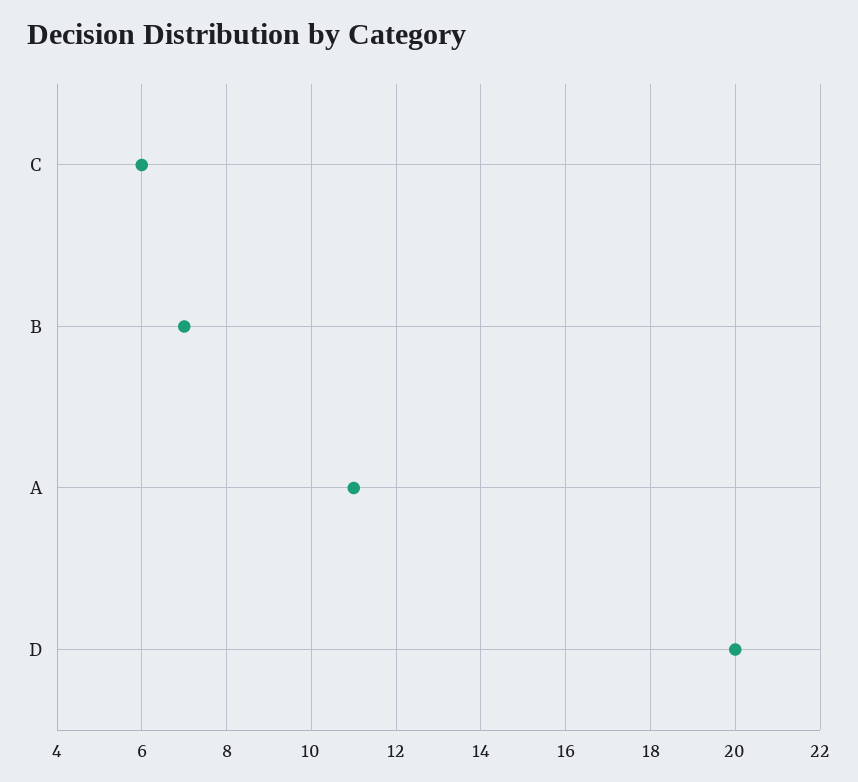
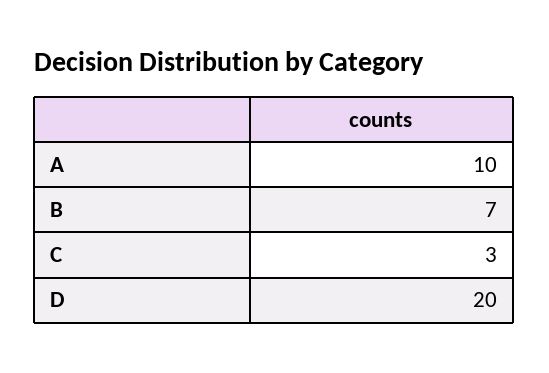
  {
-   "C": 6,
+   "C": 3,
    "B": 7,
-   "A": 11,
+   "A": 10,
    "D": 20
  }

